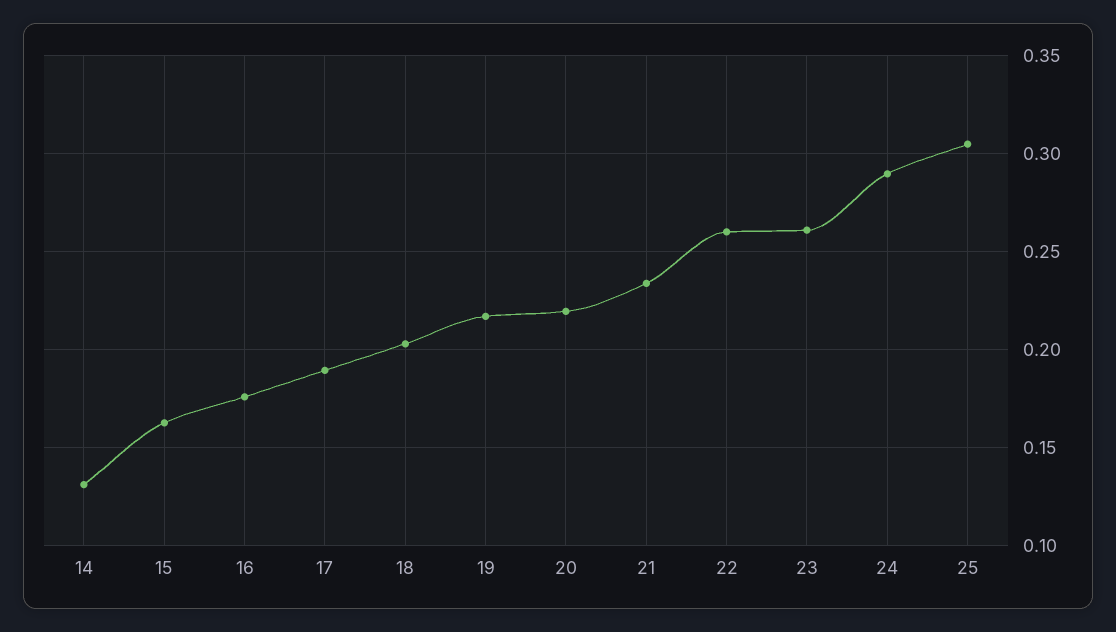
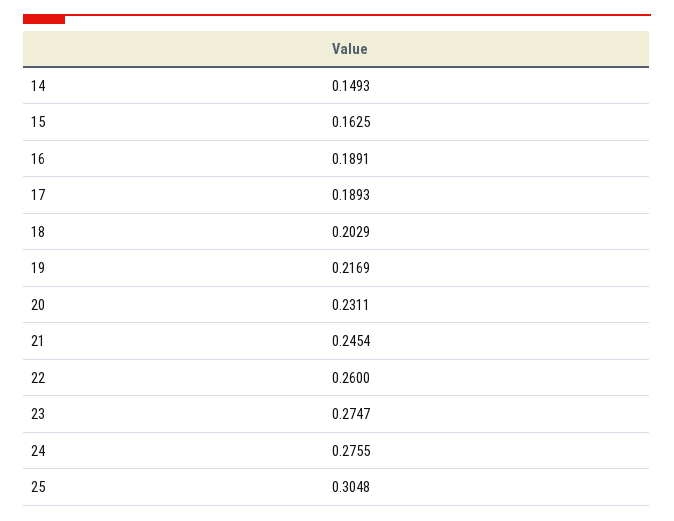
  {
-   "14": 0.13,
+   "14": 0.1493,
    "15": 0.1625,
-   "16": 0.175,
+   "16": 0.1891,
    "17": 0.1893,
    "18": 0.2029,
    "19": 0.2169,
-   "20": 0.22,
+   "20": 0.2311,
-   "21": 0.235,
+   "21": 0.2454,
    "22": 0.26,
-   "23": 0.26,
+   "23": 0.2747,
-   "24": 0.29,
+   "24": 0.2755,
    "25": 0.3048
  }

